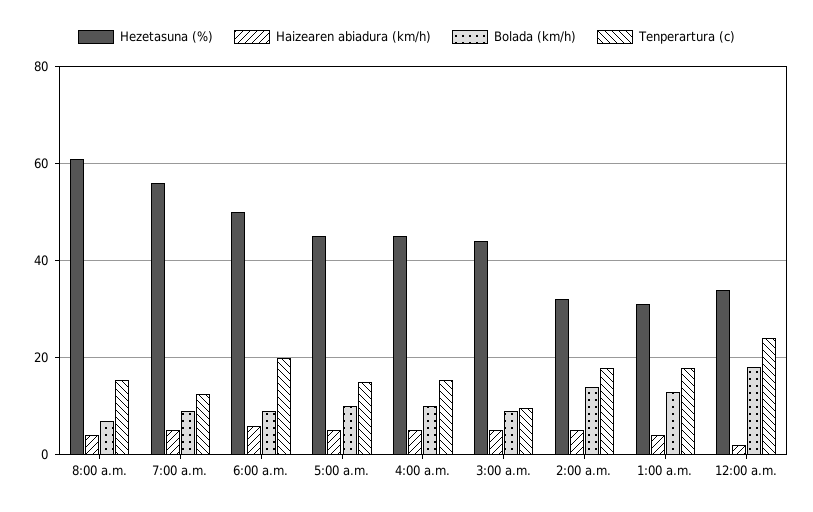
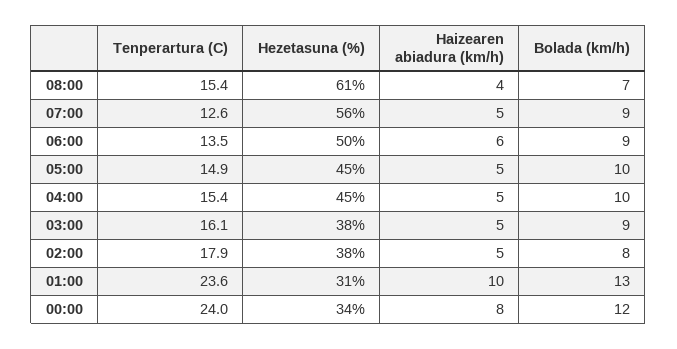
  {
    "Hezetasuna (%)": {
      "8:00 a.m.": 61,
      "7:00 a.m.": 56,
      "6:00 a.m.": 50,
      "5:00 a.m.": 45,
      "4:00 a.m.": 45,
-     "3:00 a.m.": 44,
+     "3:00 a.m.": 38,
-     "2:00 a.m.": 32,
+     "2:00 a.m.": 38,
      "1:00 a.m.": 31,
      "12:00 a.m.": 34
    },
    "Haizearen abiadura (km/h)": {
      "8:00 a.m.": 4,
      "7:00 a.m.": 5,
      "6:00 a.m.": 6,
      "5:00 a.m.": 5,
      "4:00 a.m.": 5,
      "3:00 a.m.": 5,
      "2:00 a.m.": 5,
-     "1:00 a.m.": 4,
+     "1:00 a.m.": 10,
-     "12:00 a.m.": 2
+     "12:00 a.m.": 8
    },
    "Bolada (km/h)": {
      "8:00 a.m.": 7,
      "7:00 a.m.": 9,
      "6:00 a.m.": 9,
      "5:00 a.m.": 10,
      "4:00 a.m.": 10,
      "3:00 a.m.": 9,
-     "2:00 a.m.": 14,
+     "2:00 a.m.": 8,
      "1:00 a.m.": 13,
-     "12:00 a.m.": 18
+     "12:00 a.m.": 12
    },
    "Tenperartura (c)": {
      "8:00 a.m.": 15.4,
      "7:00 a.m.": 12.6,
-     "6:00 a.m.": 20,
+     "6:00 a.m.": 13.5,
      "5:00 a.m.": 14.9,
      "4:00 a.m.": 15.4,
-     "3:00 a.m.": 10,
+     "3:00 a.m.": 16.1,
      "2:00 a.m.": 17.9,
-     "1:00 a.m.": 18,
+     "1:00 a.m.": 23.6,
      "12:00 a.m.": 24
    }
  }

